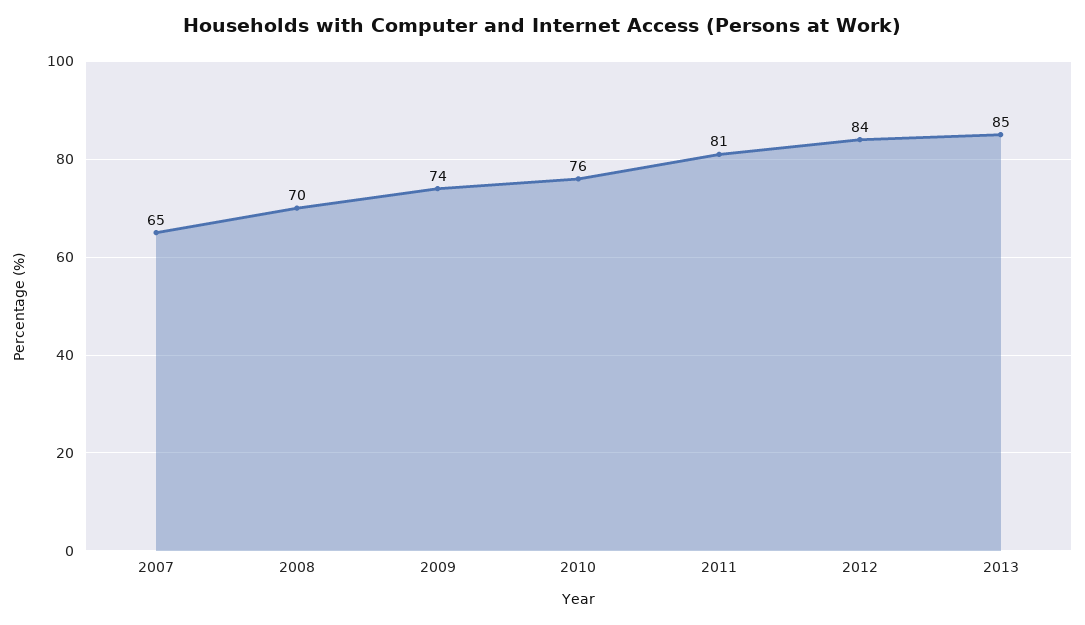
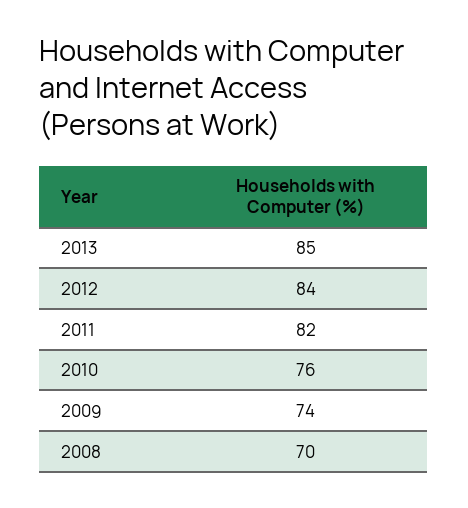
  {
-   "2007": 65,
    "2008": 70,
    "2009": 74,
    "2010": 76,
-   "2011": 81,
+   "2011": 82,
    "2012": 84,
    "2013": 85
  }

